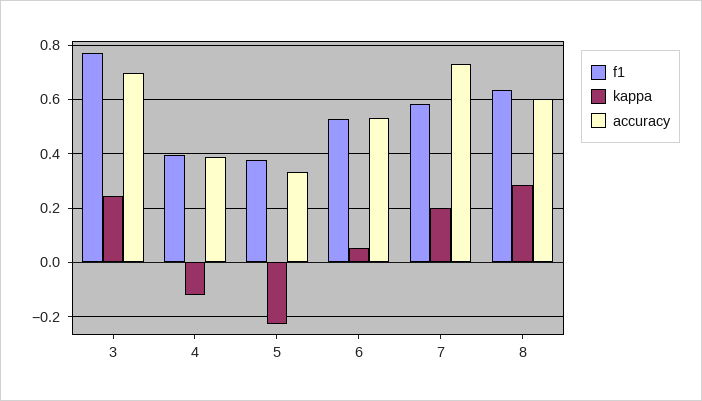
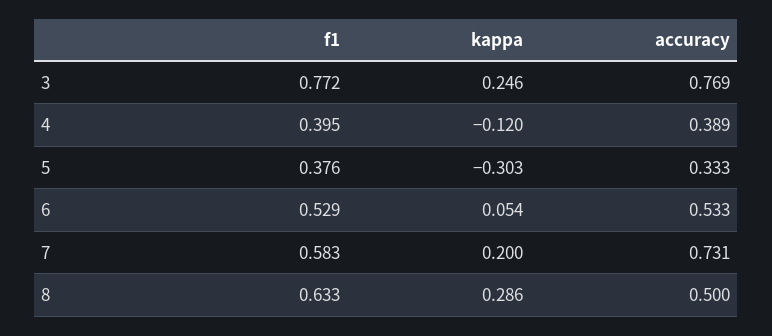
  {
    "f1": {
      "3": 0.772,
      "4": 0.395,
      "5": 0.376,
      "6": 0.529,
      "7": 0.583,
      "8": 0.633
    },
    "kappa": {
      "3": 0.246,
      "4": -0.12,
-     "5": -0.225,
+     "5": -0.303,
      "6": 0.054,
      "7": 0.2,
      "8": 0.286
    },
    "accuracy": {
-     "3": 0.7,
+     "3": 0.769,
      "4": 0.389,
      "5": 0.333,
      "6": 0.533,
      "7": 0.731,
-     "8": 0.6
+     "8": 0.5
    }
  }

